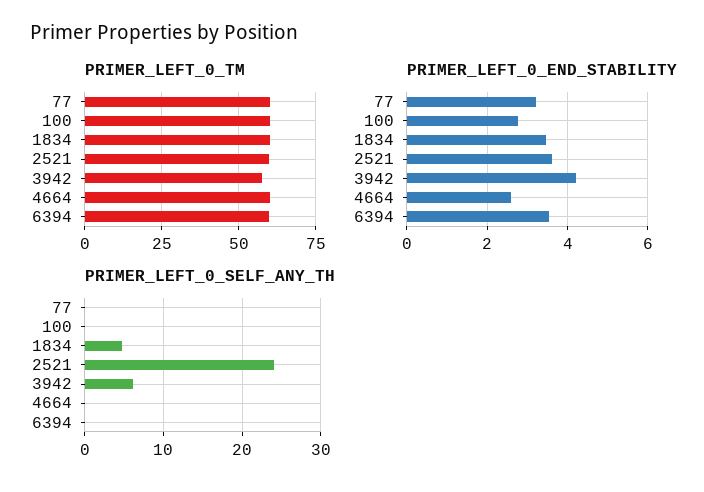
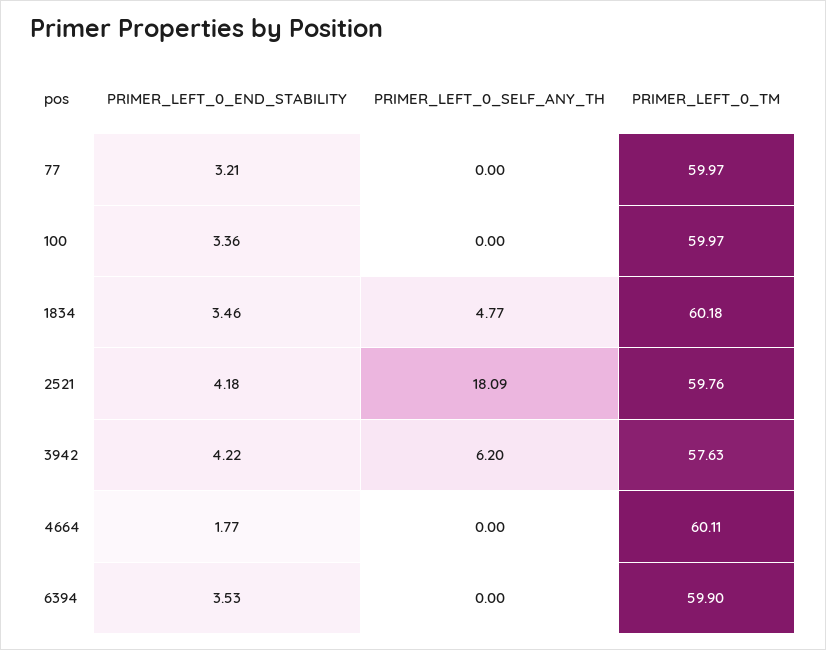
  {
    "PRIMER_LEFT_0_TM": {
      "77": 59.97,
      "100": 59.97,
      "1834": 60.18,
      "2521": 59.76,
      "3942": 57.63,
      "4664": 60.11,
      "6394": 59.9
    },
    "PRIMER_LEFT_0_END_STABILITY": {
      "77": 3.21,
-     "100": 2.8,
+     "100": 3.36,
      "1834": 3.46,
-     "2521": 3.6,
+     "2521": 4.18,
      "3942": 4.22,
-     "4664": 2.6,
+     "4664": 1.77,
      "6394": 3.53
    },
    "PRIMER_LEFT_0_SELF_ANY_TH": {
      "77": 0,
      "100": 0,
      "1834": 4.77,
-     "2521": 24,
+     "2521": 18.09,
      "3942": 6.2,
      "4664": 0,
      "6394": 0
    }
  }

